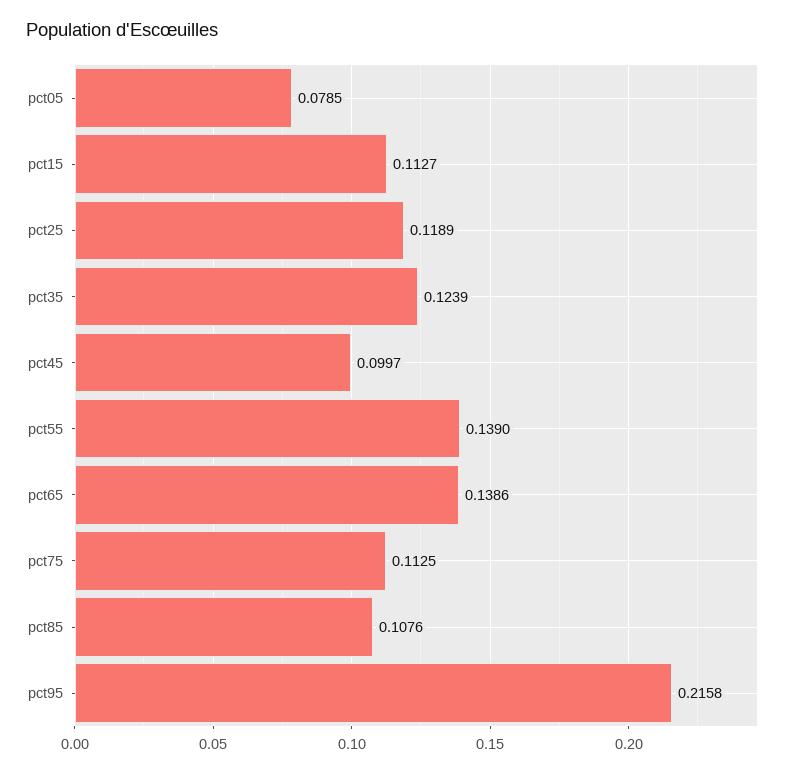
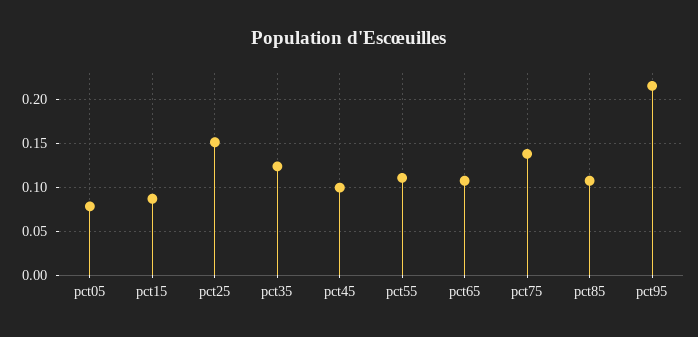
  {
    "pct05": 0.0785,
-   "pct15": 0.1127,
+   "pct15": 0.09,
-   "pct25": 0.1189,
+   "pct25": 0.15,
    "pct35": 0.1239,
    "pct45": 0.0997,
-   "pct55": 0.139,
+   "pct55": 0.11,
-   "pct65": 0.1386,
+   "pct65": 0.11,
-   "pct75": 0.1125,
+   "pct75": 0.14,
    "pct85": 0.1076,
    "pct95": 0.2158
  }

